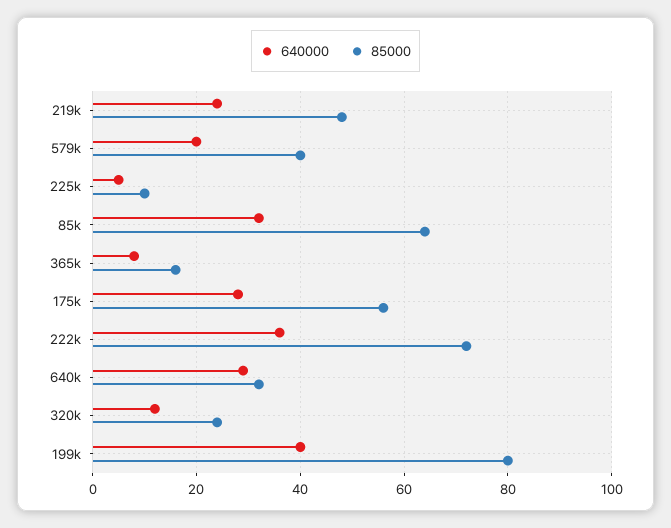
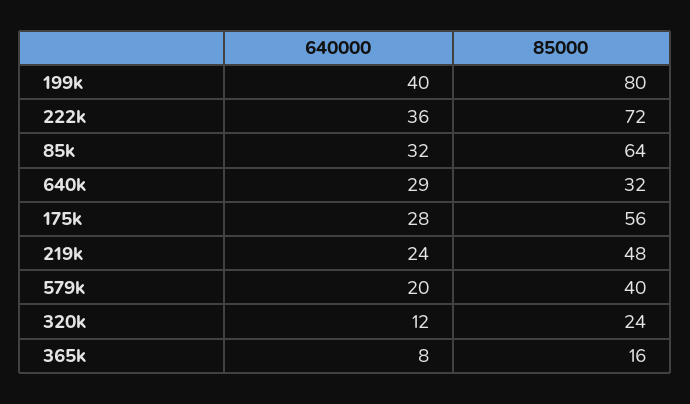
  {
    "640000": {
      "219k": 24,
      "579k": 20,
-     "225k": 5,
      "85k": 32,
      "365k": 8,
      "175k": 28,
      "222k": 36,
      "640k": 29,
      "320k": 12,
      "199k": 40
    },
    "85000": {
      "219k": 48,
      "579k": 40,
-     "225k": 10,
      "85k": 64,
      "365k": 16,
      "175k": 56,
      "222k": 72,
      "640k": 32,
      "320k": 24,
      "199k": 80
    }
  }

